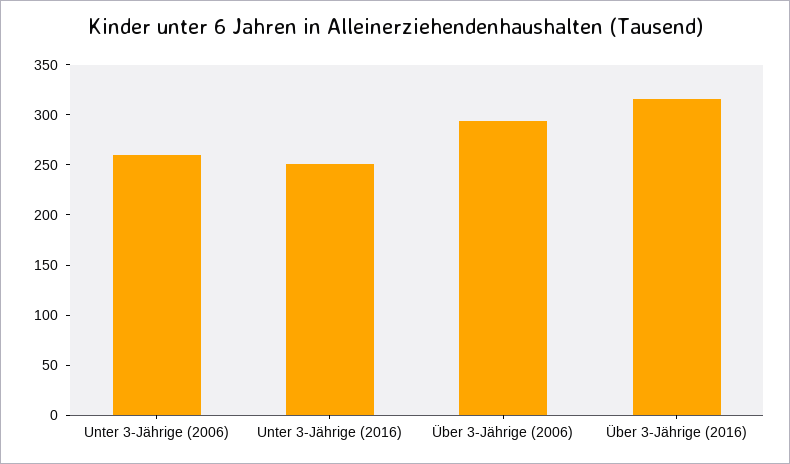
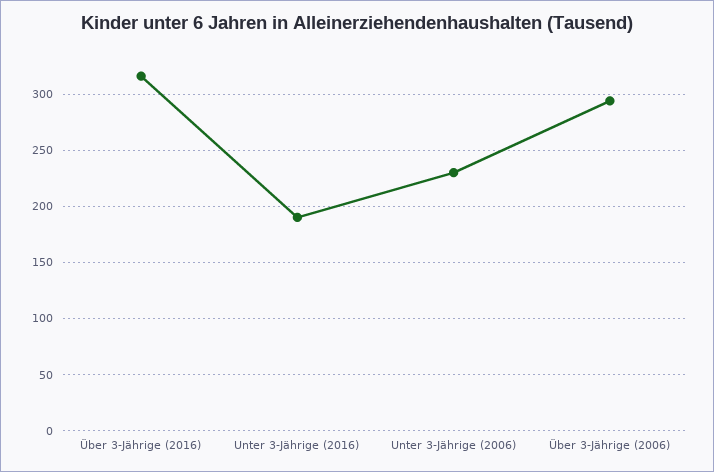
  {
-   "Unter 3-Jährige (2006)": 260,
+   "Unter 3-Jährige (2006)": 230,
-   "Unter 3-Jährige (2016)": 250,
+   "Unter 3-Jährige (2016)": 190,
    "Über 3-Jährige (2006)": 290,
    "Über 3-Jährige (2016)": 320
  }

